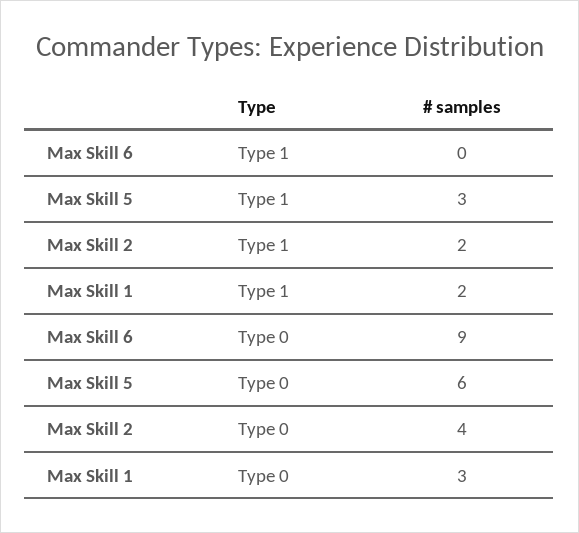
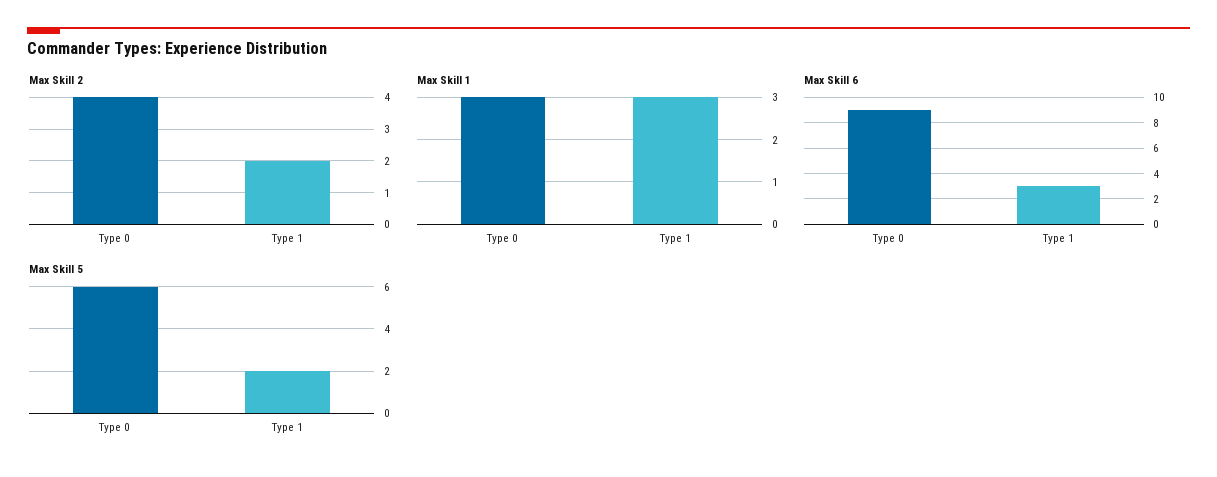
  {
    "Max Skill 6": {
-     "Type 1": 0,
+     "Type 1": 3,
      "Type 0": 9
    },
    "Max Skill 5": {
-     "Type 1": 3,
+     "Type 1": 2,
      "Type 0": 6
    },
    "Max Skill 2": {
      "Type 1": 2,
      "Type 0": 4
    },
    "Max Skill 1": {
-     "Type 1": 2,
+     "Type 1": 3,
      "Type 0": 3
    }
  }

